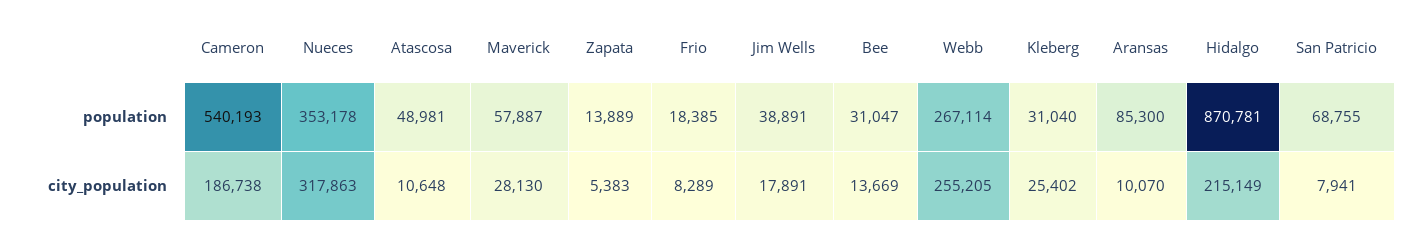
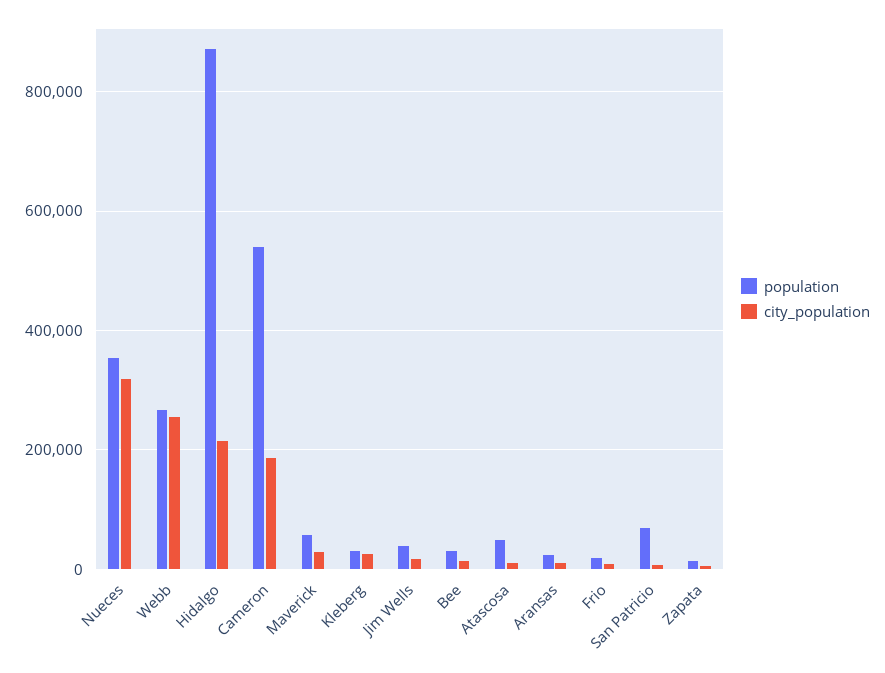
  {
    "population": {
      "Cameron": 540193,
      "Nueces": 353178,
      "Atascosa": 48981,
      "Maverick": 57887,
      "Zapata": 13889,
      "Frio": 18385,
      "Jim Wells": 38891,
      "Bee": 31047,
      "Webb": 267114,
      "Kleberg": 31040,
-     "Aransas": 85300,
+     "Aransas": 20000,
      "Hidalgo": 870781,
      "San Patricio": 68755
    },
    "city_population": {
      "Cameron": 186738,
      "Nueces": 317863,
      "Atascosa": 10648,
      "Maverick": 28130,
      "Zapata": 5383,
      "Frio": 8289,
      "Jim Wells": 17891,
      "Bee": 13669,
      "Webb": 255205,
      "Kleberg": 25402,
      "Aransas": 10070,
      "Hidalgo": 215149,
      "San Patricio": 7941
    }
  }

